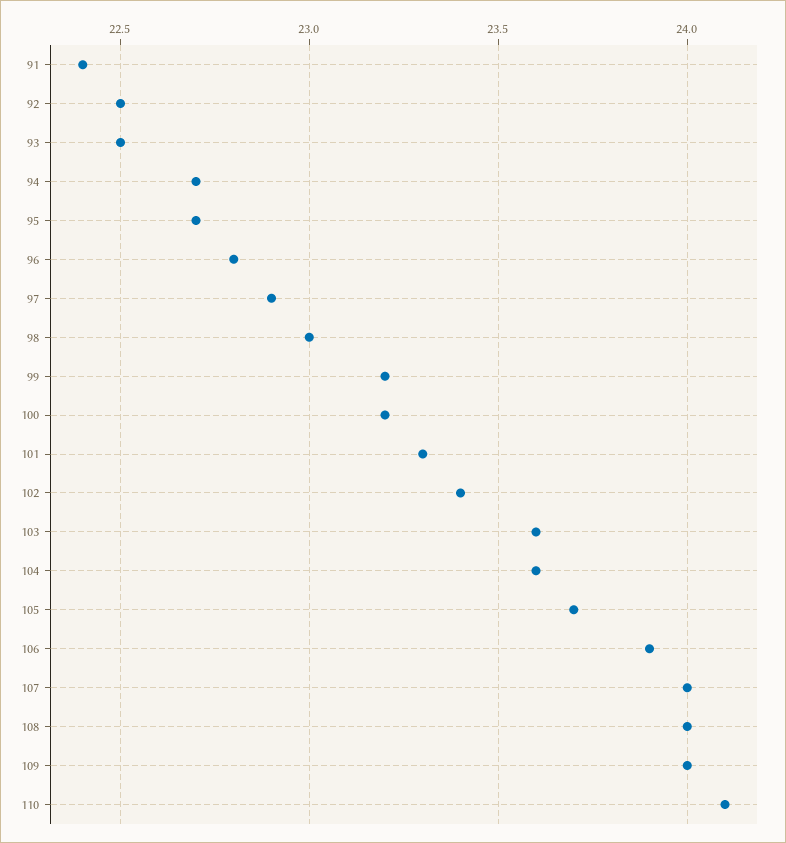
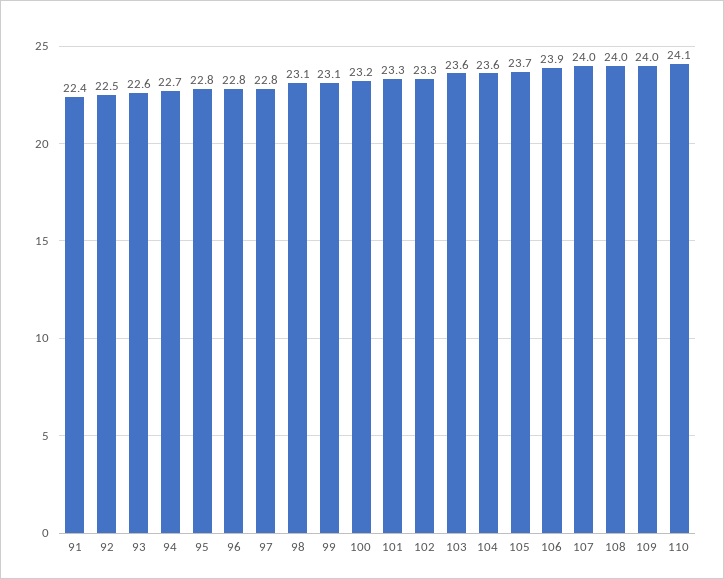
  {
    "91": 22.4,
    "92": 22.5,
-   "93": 22.5,
+   "93": 22.6,
    "94": 22.7,
-   "95": 22.7,
+   "95": 22.8,
    "96": 22.8,
-   "97": 22.9,
+   "97": 22.8,
-   "98": 23,
+   "98": 23.1,
-   "99": 23.2,
+   "99": 23.1,
    "100": 23.2,
    "101": 23.3,
-   "102": 23.4,
+   "102": 23.3,
    "103": 23.6,
    "104": 23.6,
    "105": 23.7,
    "106": 23.9,
    "107": 24,
    "108": 24,
    "109": 24,
    "110": 24.1
  }

